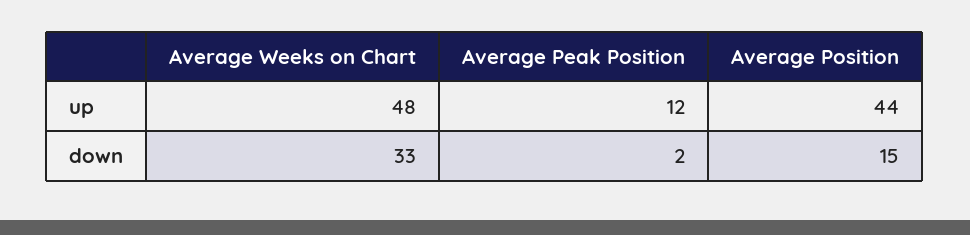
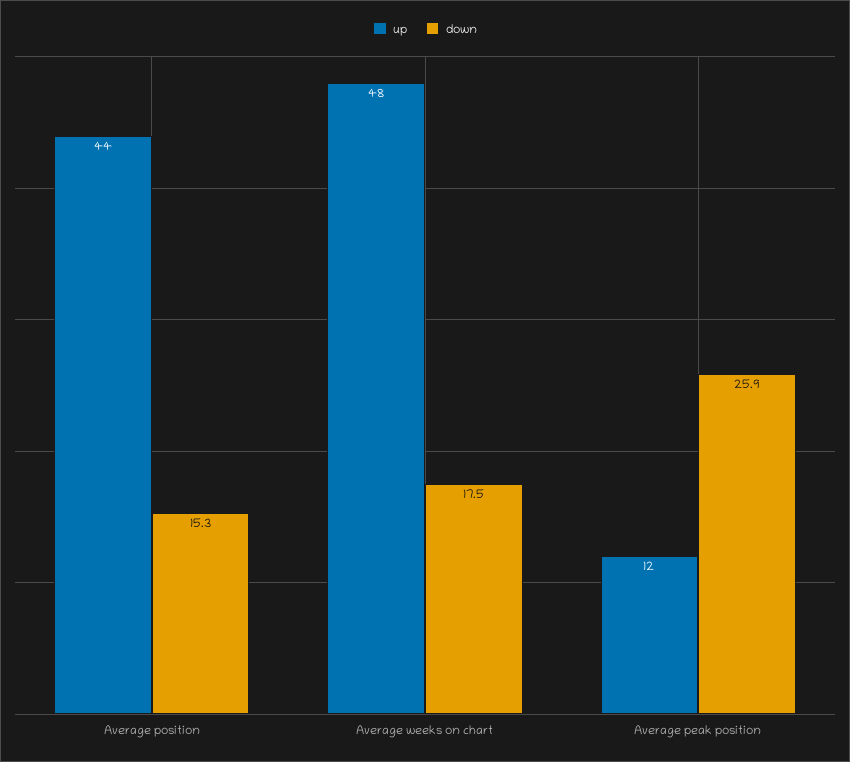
  {
    "up": {
      "Average Weeks on Chart": 48,
      "Average Peak Position": 12,
      "Average Position": 44
    },
    "down": {
-     "Average Weeks on Chart": 33,
+     "Average Weeks on Chart": 17.5,
-     "Average Peak Position": 2,
+     "Average Peak Position": 25.9,
      "Average Position": 15.3
    }
  }

